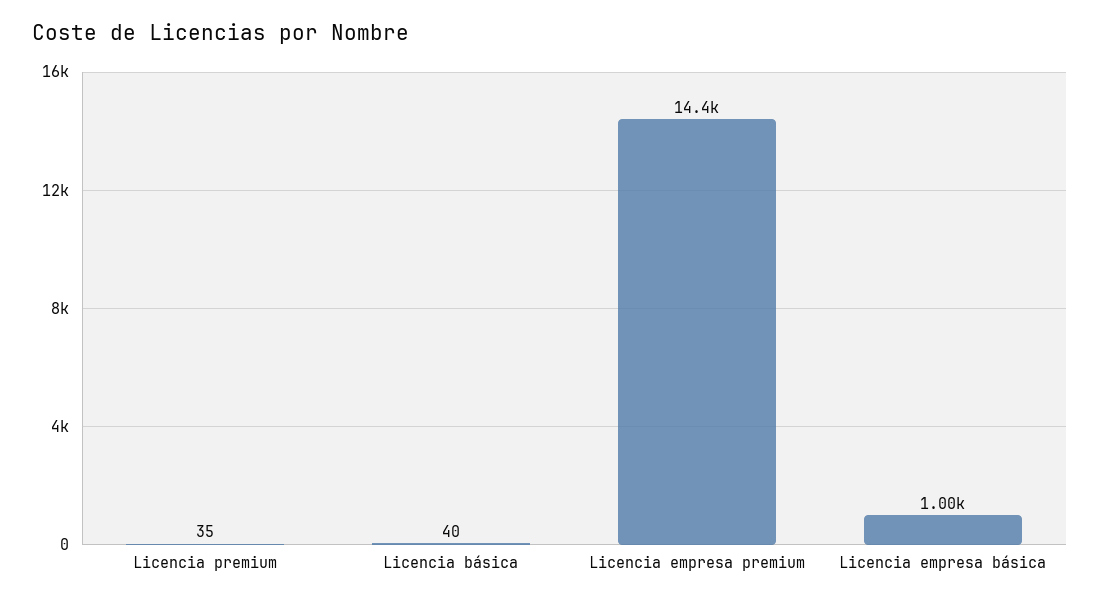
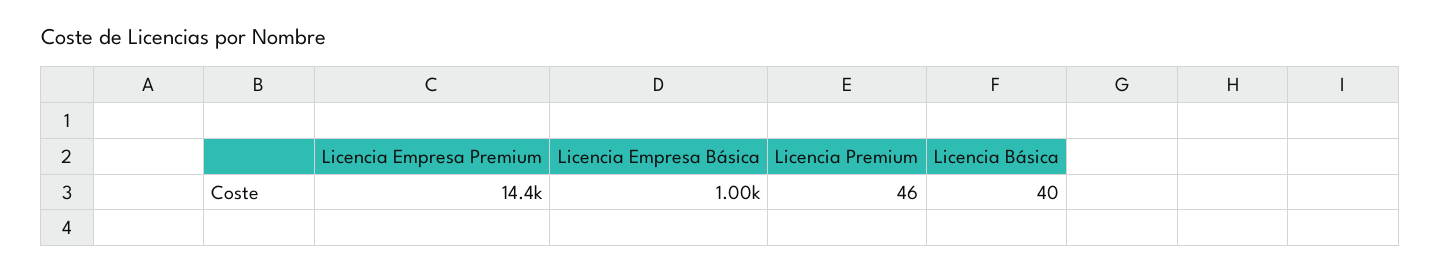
  {
-   "Licencia premium": 35,
+   "Licencia premium": 46,
    "Licencia básica": 40,
    "Licencia empresa premium": 14400,
    "Licencia empresa básica": 1000
  }

